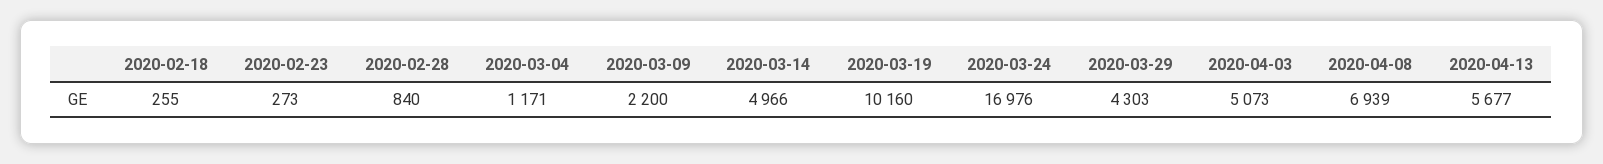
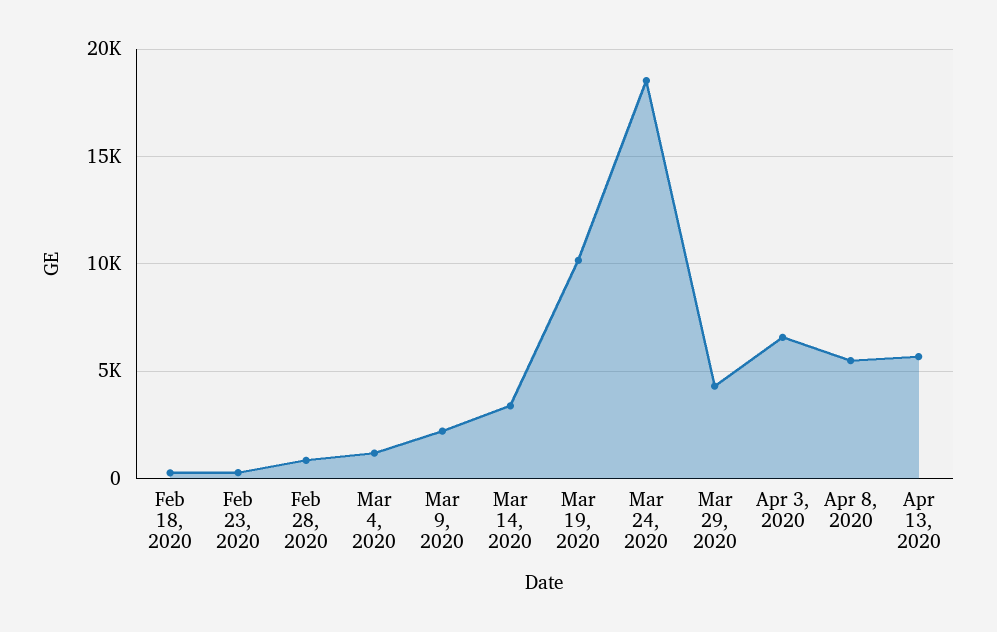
  {
    "2020-02-18": 255,
    "2020-02-23": 273,
    "2020-02-28": 840,
    "2020-03-04": 1171,
    "2020-03-09": 2200,
-   "2020-03-14": 4966,
+   "2020-03-14": 3500,
    "2020-03-19": 10160,
-   "2020-03-24": 16976,
+   "2020-03-24": 18500,
    "2020-03-29": 4303,
-   "2020-04-03": 5073,
+   "2020-04-03": 6500,
-   "2020-04-08": 6939,
+   "2020-04-08": 5500,
    "2020-04-13": 5677
  }

